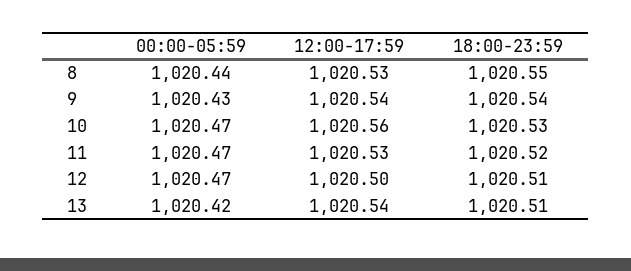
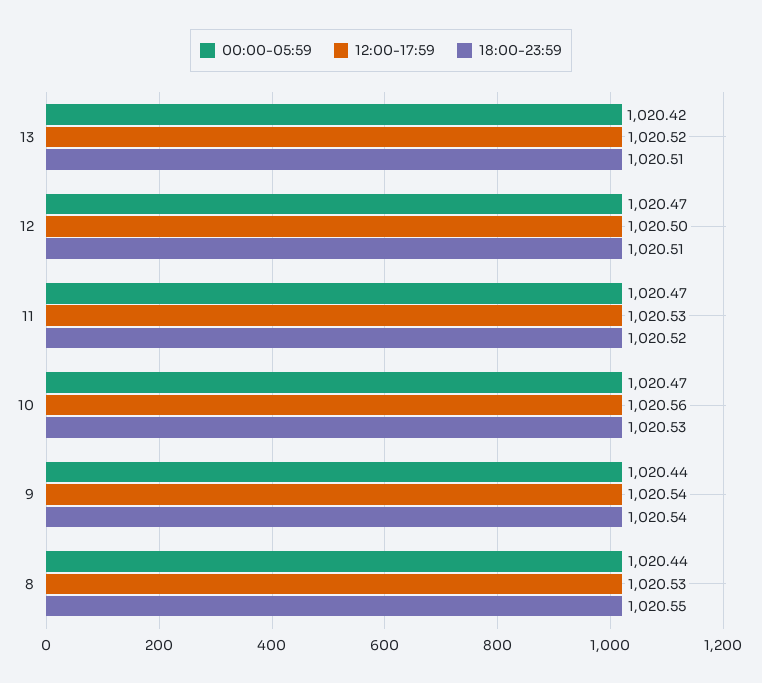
  {
    "00:00-05:59": {
      "8": 1020.44,
-     "9": 1020.43,
+     "9": 1020.44,
      "10": 1020.47,
      "11": 1020.47,
      "12": 1020.47,
      "13": 1020.42
    },
    "12:00-17:59": {
      "8": 1020.53,
      "9": 1020.54,
      "10": 1020.56,
      "11": 1020.53,
      "12": 1020.5,
-     "13": 1020.54
+     "13": 1020.52
    },
    "18:00-23:59": {
      "8": 1020.55,
      "9": 1020.54,
      "10": 1020.53,
      "11": 1020.52,
      "12": 1020.51,
      "13": 1020.51
    }
  }

